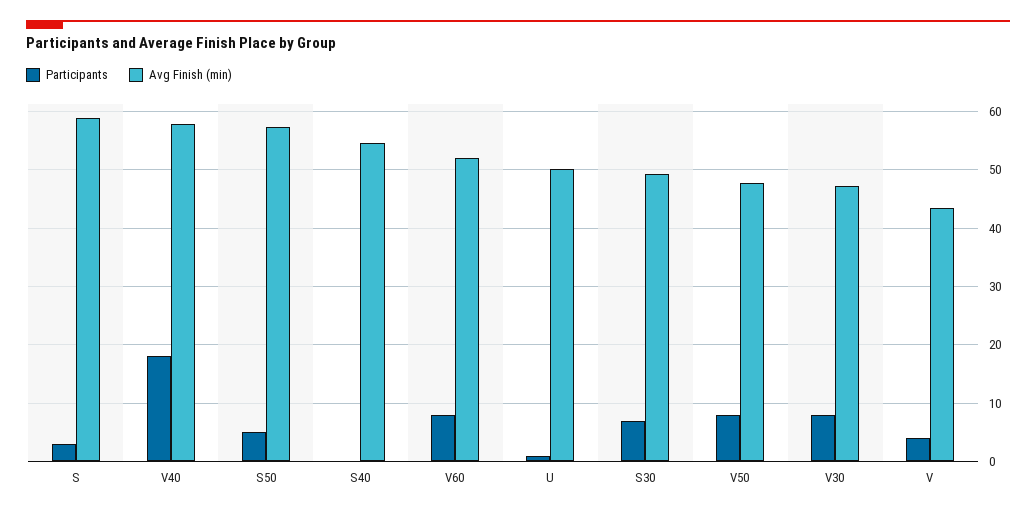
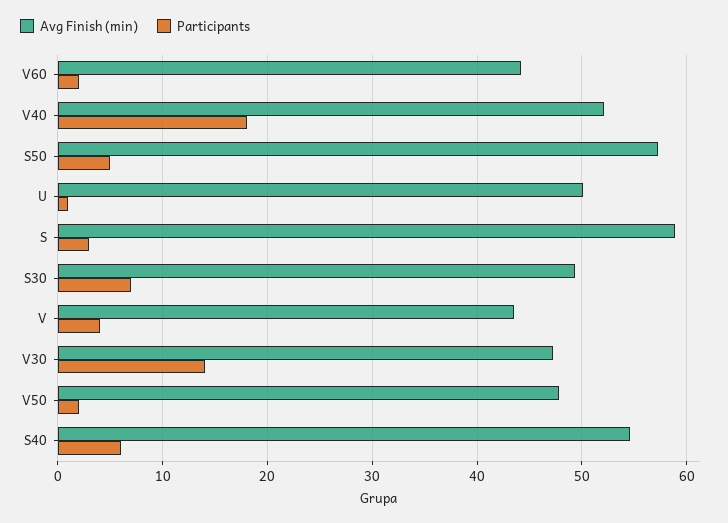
  {
    "Participants": {
      "S": 3,
      "V40": 18,
      "S50": 5,
-     "S40": 0,
+     "S40": 6,
-     "V60": 8,
+     "V60": 2,
      "U": 1,
      "S30": 7,
-     "V50": 8,
+     "V50": 2,
-     "V30": 8,
+     "V30": 14,
      "V": 4
    },
    "Avg Finish (min)": {
      "S": 59,
-     "V40": 58,
+     "V40": 52,
      "S50": 57,
      "S40": 55,
-     "V60": 52,
+     "V60": 44,
      "U": 50,
      "S30": 49,
      "V50": 48,
      "V30": 47,
      "V": 44
    }
  }

